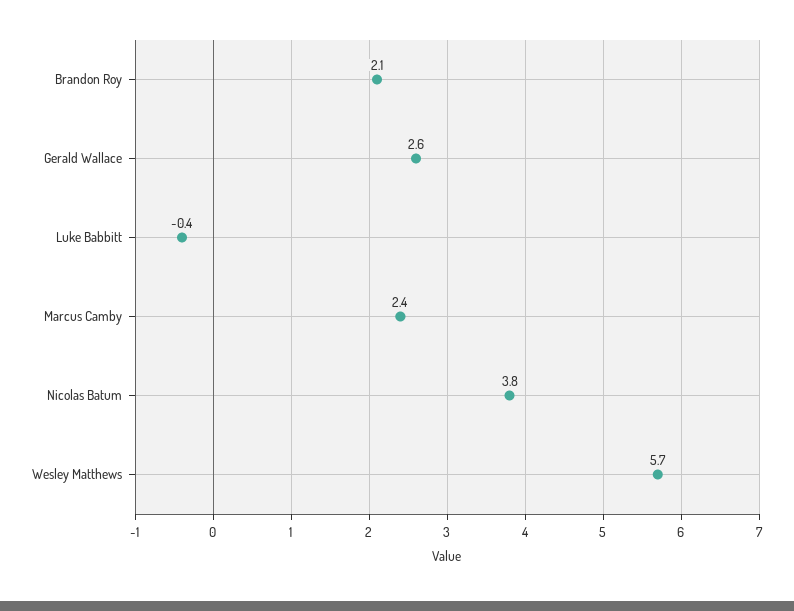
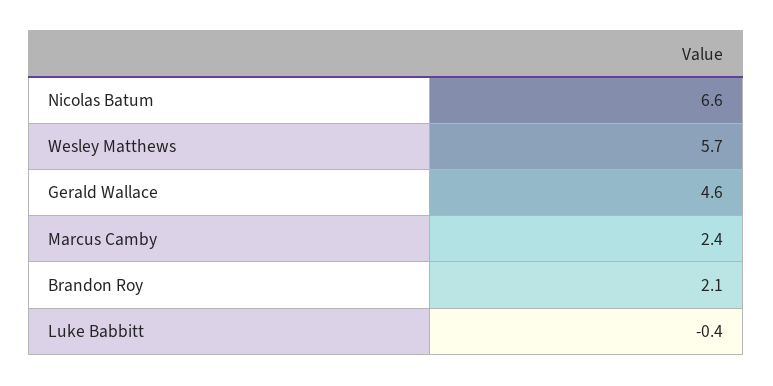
  {
    "Brandon Roy": 2.1,
-   "Gerald Wallace": 2.6,
+   "Gerald Wallace": 4.6,
    "Luke Babbitt": -0.4,
    "Marcus Camby": 2.4,
-   "Nicolas Batum": 3.8,
+   "Nicolas Batum": 6.6,
    "Wesley Matthews": 5.7
  }

